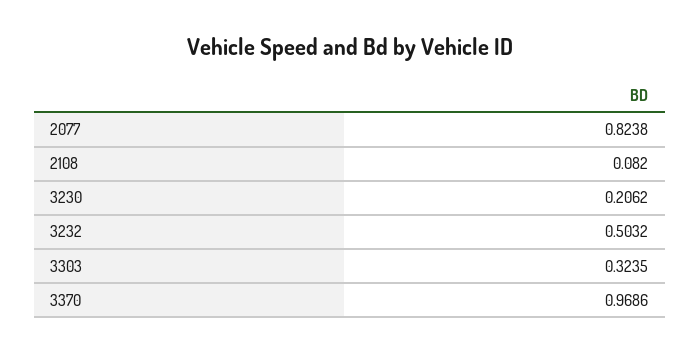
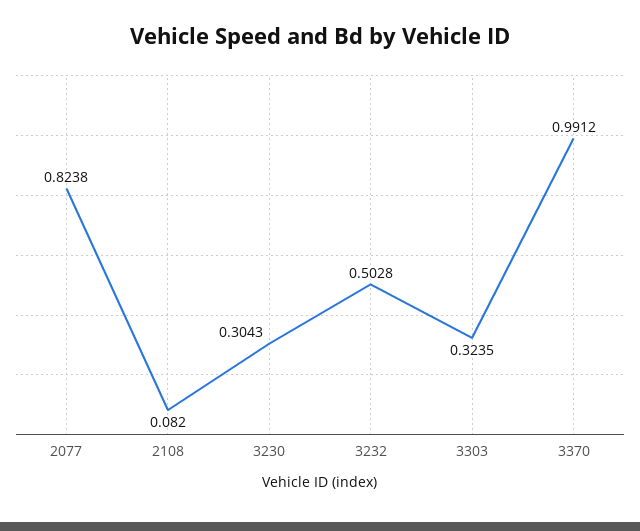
  {
    "2077": 0.8238,
    "2108": 0.082,
-   "3230": 0.2062,
+   "3230": 0.3043,
-   "3232": 0.5032,
+   "3232": 0.5028,
    "3303": 0.3235,
-   "3370": 0.9686
+   "3370": 0.9912
  }

